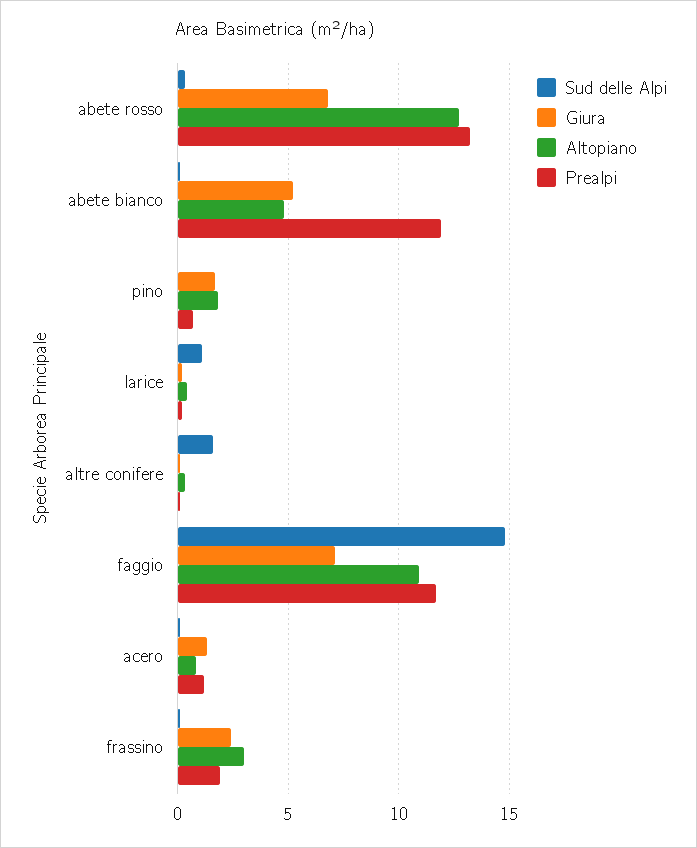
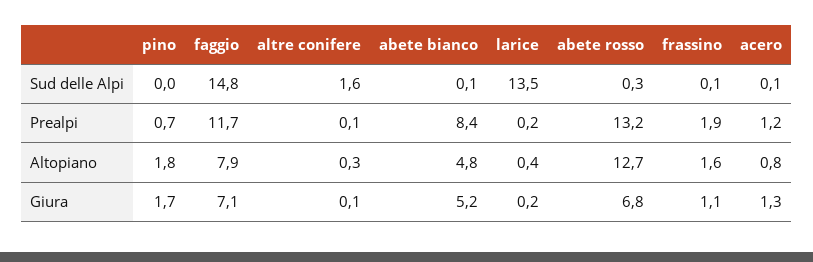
  {
    "Sud delle Alpi": {
      "abete rosso": 0.3,
      "abete bianco": 0.1,
      "pino": 0,
-     "larice": 1,
+     "larice": 13.5,
      "altre conifere": 1.6,
      "faggio": 14.8,
      "acero": 0.1,
      "frassino": 0.1
    },
    "Giura": {
      "abete rosso": 6.8,
      "abete bianco": 5.2,
      "pino": 1.7,
      "larice": 0.2,
      "altre conifere": 0.1,
      "faggio": 7.1,
      "acero": 1.3,
-     "frassino": 2.5
+     "frassino": 1.1
    },
    "Altopiano": {
      "abete rosso": 12.7,
      "abete bianco": 4.8,
      "pino": 1.8,
      "larice": 0.4,
      "altre conifere": 0.3,
-     "faggio": 11,
+     "faggio": 7.9,
      "acero": 0.8,
-     "frassino": 3
+     "frassino": 1.6
    },
    "Prealpi": {
      "abete rosso": 13.2,
-     "abete bianco": 12,
+     "abete bianco": 8.4,
      "pino": 0.7,
      "larice": 0.2,
      "altre conifere": 0.1,
      "faggio": 11.7,
      "acero": 1.2,
      "frassino": 1.9
    }
  }

